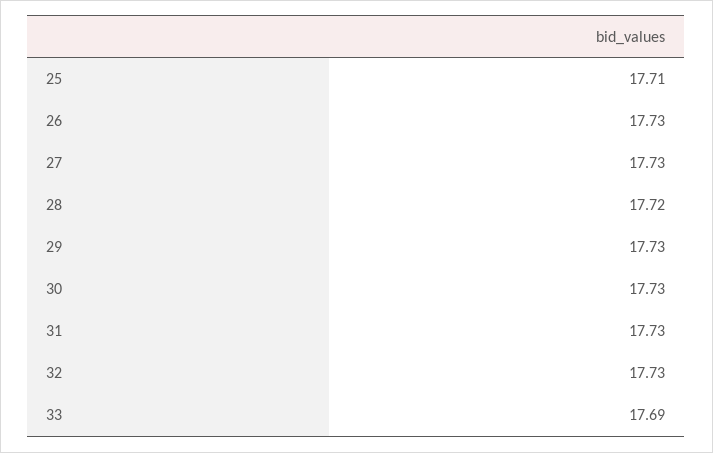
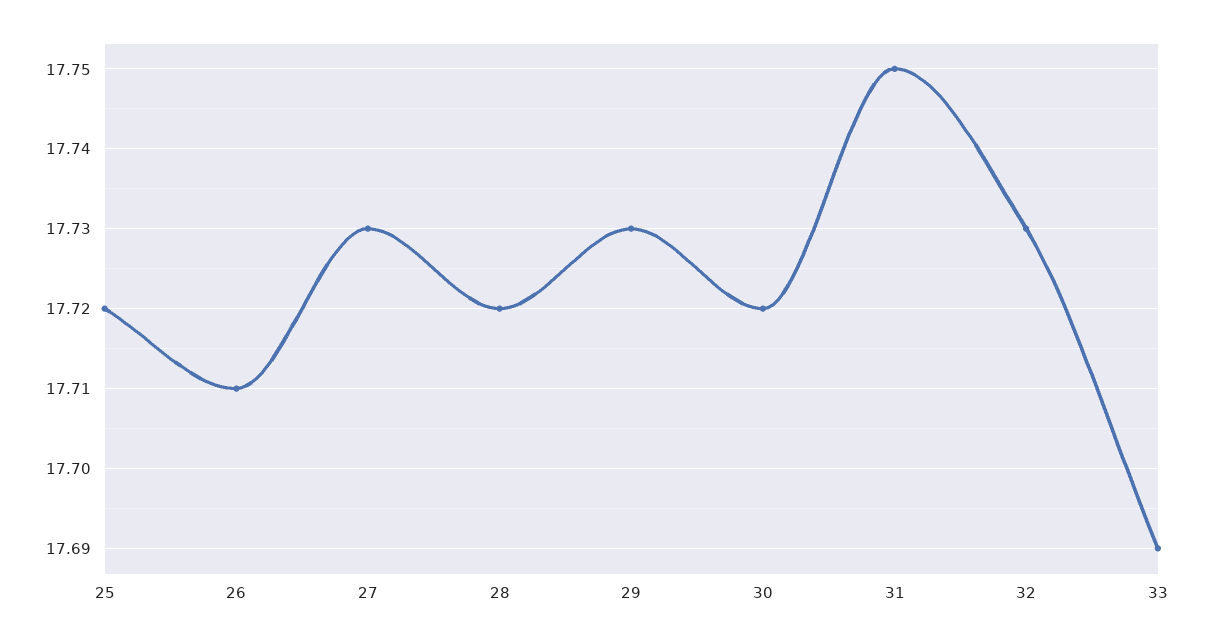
  {
-   "25": 17.71,
+   "25": 17.72,
-   "26": 17.73,
+   "26": 17.71,
    "27": 17.73,
    "28": 17.72,
    "29": 17.73,
-   "30": 17.73,
+   "30": 17.72,
-   "31": 17.73,
+   "31": 17.75,
    "32": 17.73,
    "33": 17.69
  }

